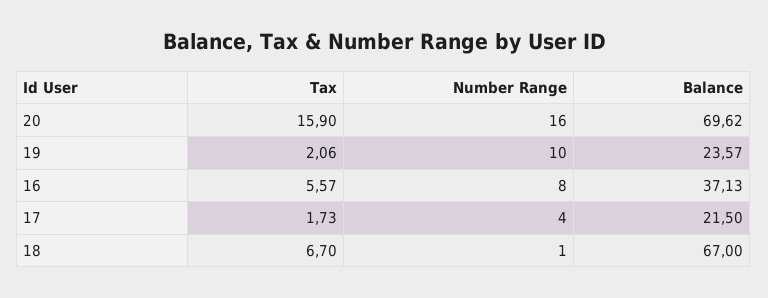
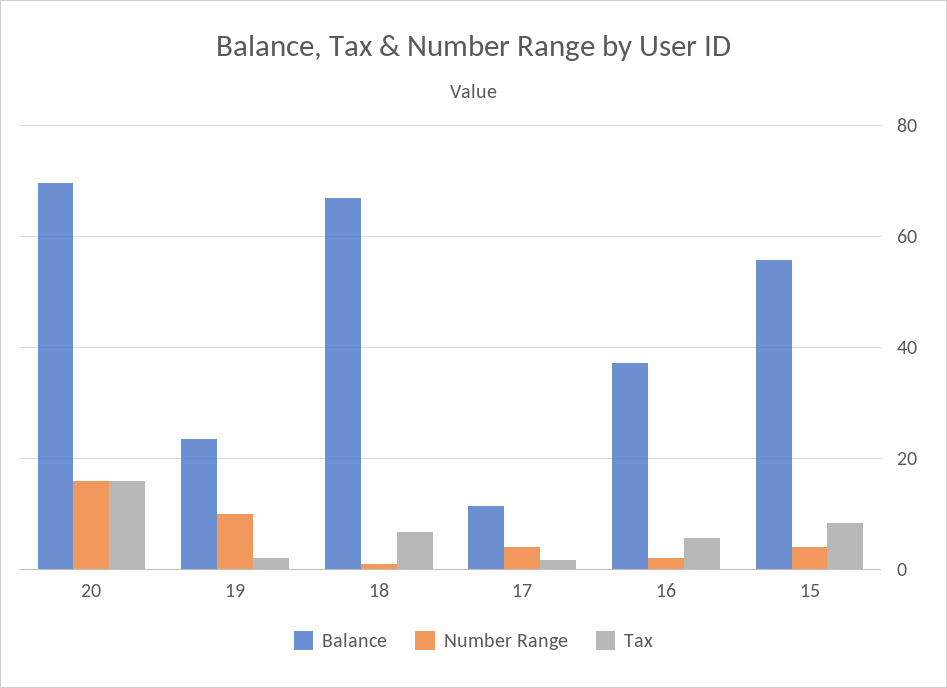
  {
    "Tax": {
      "20": 15.9,
      "19": 2.06,
      "16": 5.57,
      "17": 1.73,
-     "18": 6.7
+     "18": 6.7,
+     "15": 8
    },
    "Number Range": {
      "20": 16,
      "19": 10,
-     "16": 8,
+     "16": 2,
      "17": 4,
-     "18": 1
+     "18": 1,
+     "15": 4
    },
    "Balance": {
      "20": 69.62,
      "19": 23.57,
      "16": 37.13,
-     "17": 21.5,
+     "17": 12,
-     "18": 67
+     "18": 67,
+     "15": 56
    }
  }

